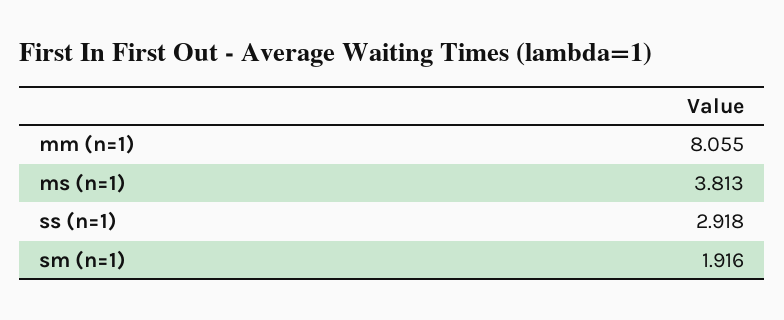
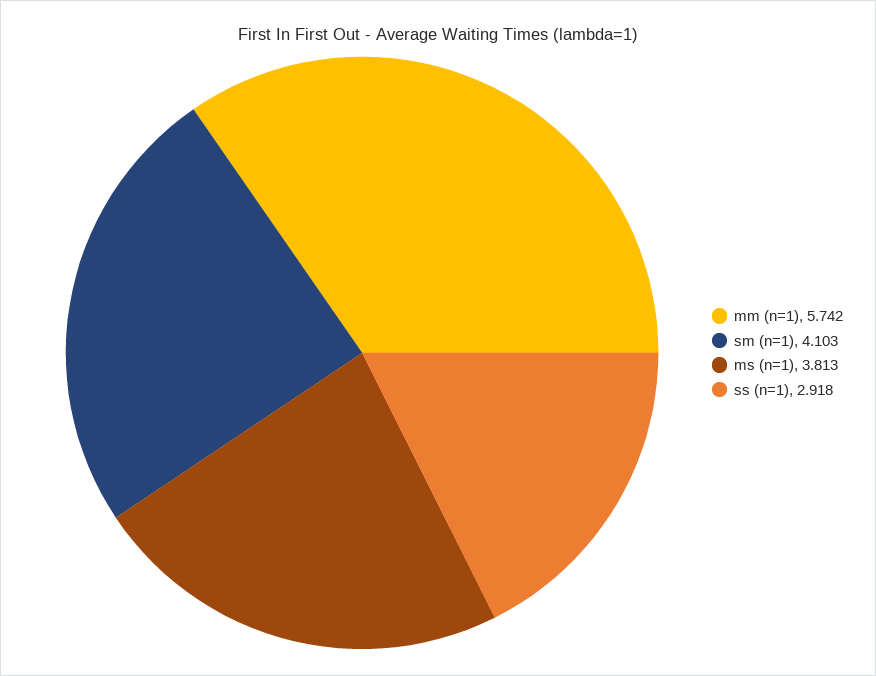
  {
-   "mm (n=1)": 8.055,
+   "mm (n=1)": 5.742,
    "ms (n=1)": 3.813,
    "ss (n=1)": 2.918,
-   "sm (n=1)": 1.916
+   "sm (n=1)": 4.103
  }

